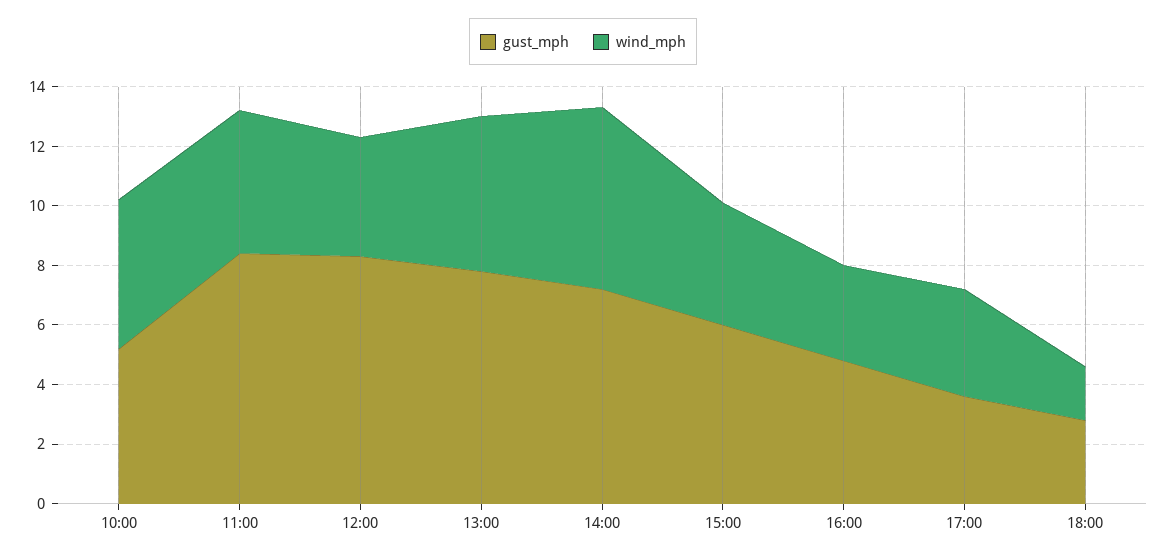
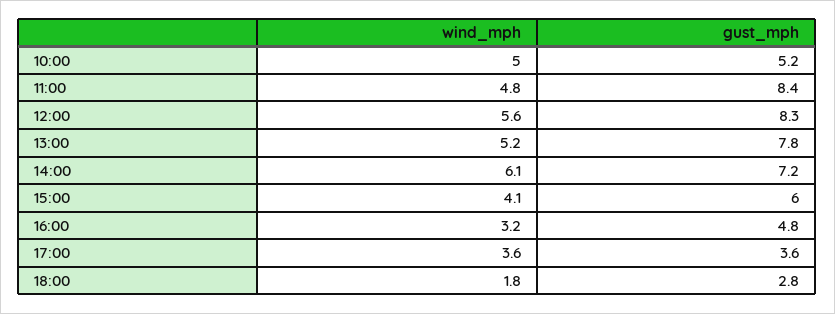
  {
    "gust_mph": {
      "10:00": 5.2,
      "11:00": 8.4,
      "12:00": 8.3,
      "13:00": 7.8,
      "14:00": 7.2,
      "15:00": 6,
      "16:00": 4.8,
      "17:00": 3.6,
      "18:00": 2.8
    },
    "wind_mph": {
      "10:00": 5,
      "11:00": 4.8,
-     "12:00": 4,
+     "12:00": 5.6,
      "13:00": 5.2,
      "14:00": 6.1,
      "15:00": 4.1,
      "16:00": 3.2,
      "17:00": 3.6,
      "18:00": 1.8
    }
  }

